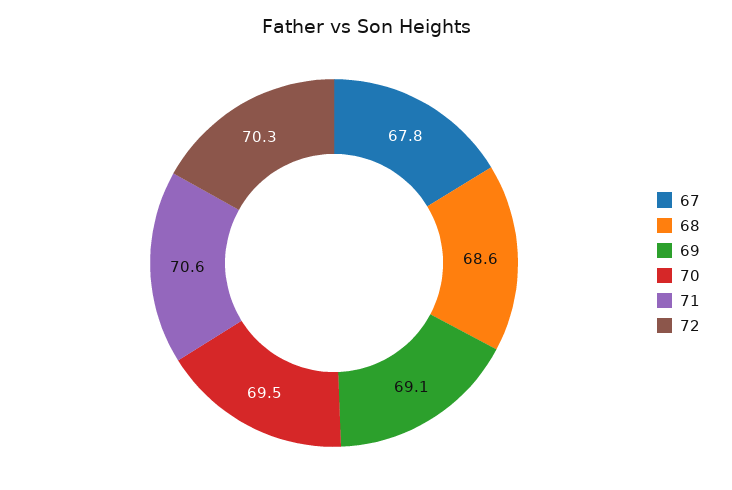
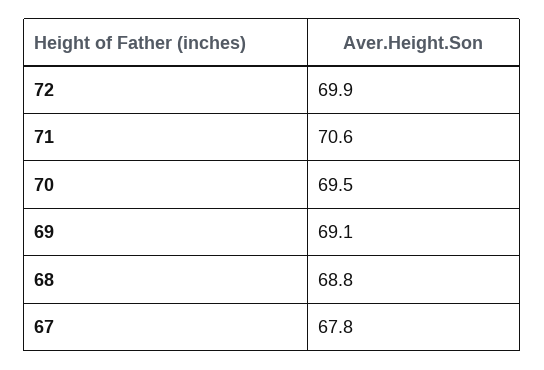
  {
    "67": 67.8,
-   "68": 68.6,
+   "68": 68.8,
    "69": 69.1,
    "70": 69.5,
    "71": 70.6,
-   "72": 70.3
+   "72": 69.9
  }

